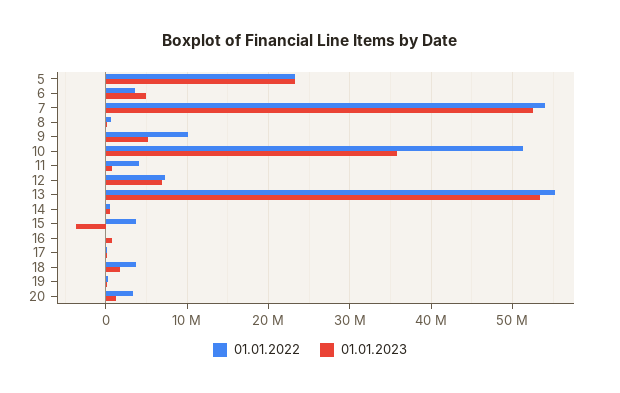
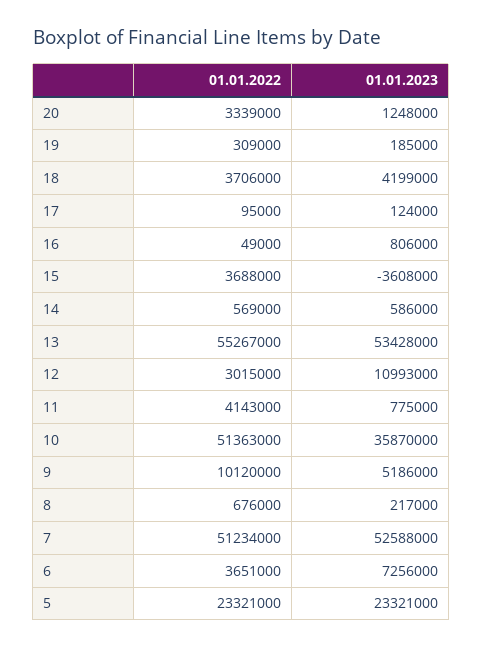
  {
    "01.01.2022": {
      "5": 23321000,
      "6": 3651000,
-     "7": 54000000,
+     "7": 51234000,
      "8": 676000,
      "9": 10120000,
      "10": 51363000,
      "11": 4143000,
-     "12": 7000000,
+     "12": 3015000,
      "13": 55267000,
      "14": 569000,
      "15": 3688000,
      "16": 49000,
      "17": 95000,
      "18": 3706000,
      "19": 309000,
      "20": 3339000
    },
    "01.01.2023": {
      "5": 23321000,
-     "6": 5000000,
+     "6": 7256000,
      "7": 52588000,
      "8": 217000,
      "9": 5186000,
      "10": 35870000,
      "11": 775000,
-     "12": 7000000,
+     "12": 10993000,
      "13": 53428000,
      "14": 586000,
      "15": -3608000,
      "16": 806000,
      "17": 124000,
-     "18": 2000000,
+     "18": 4199000,
      "19": 185000,
      "20": 1248000
    }
  }

